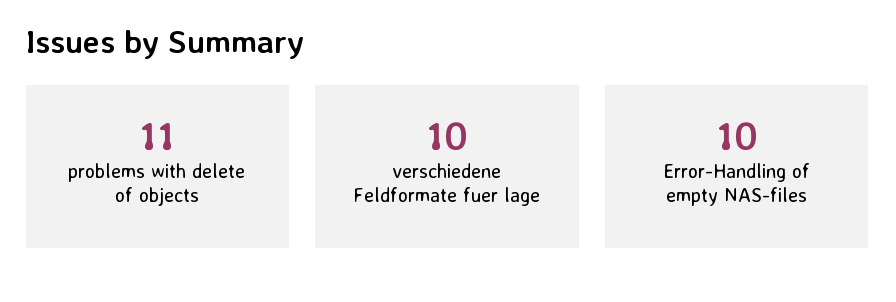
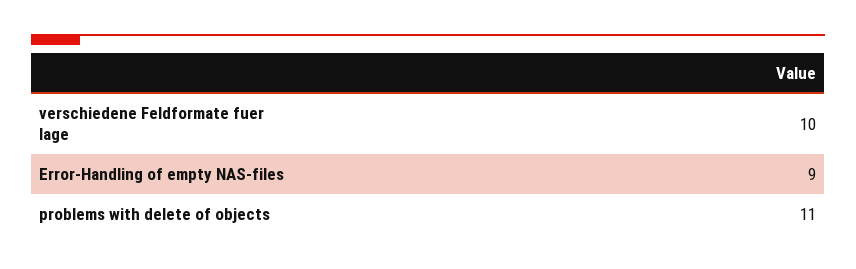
  {
    "problems with delete of objects": 11,
    "verschiedene Feldformate fuer lage": 10,
-   "Error-Handling of empty NAS-files": 10
+   "Error-Handling of empty NAS-files": 9
  }

